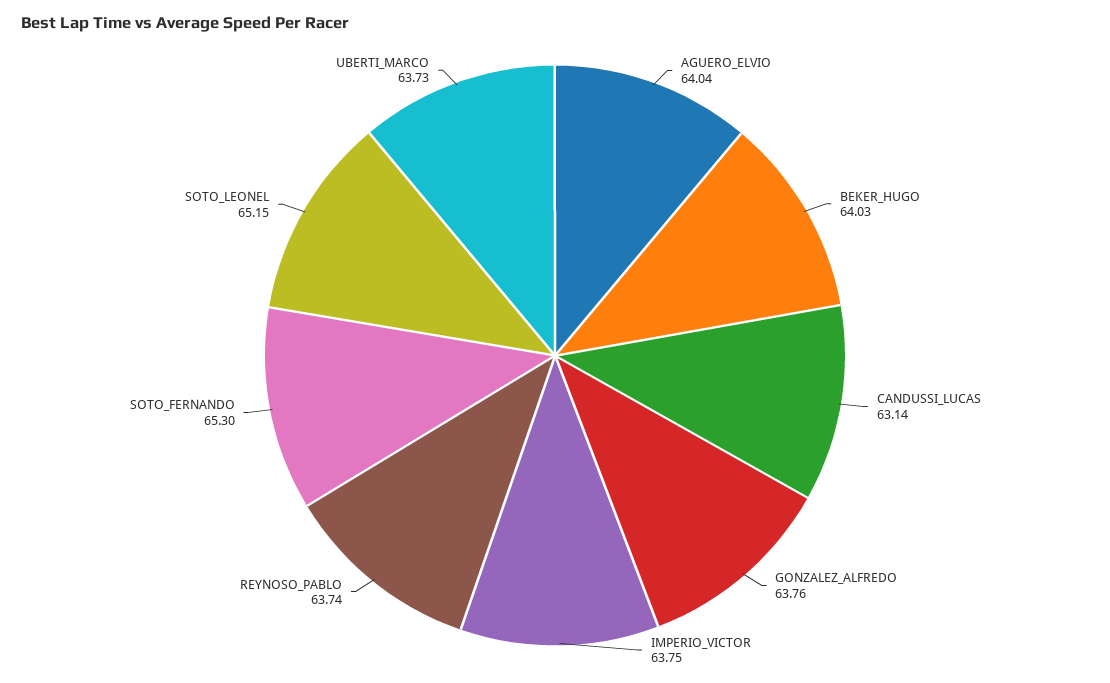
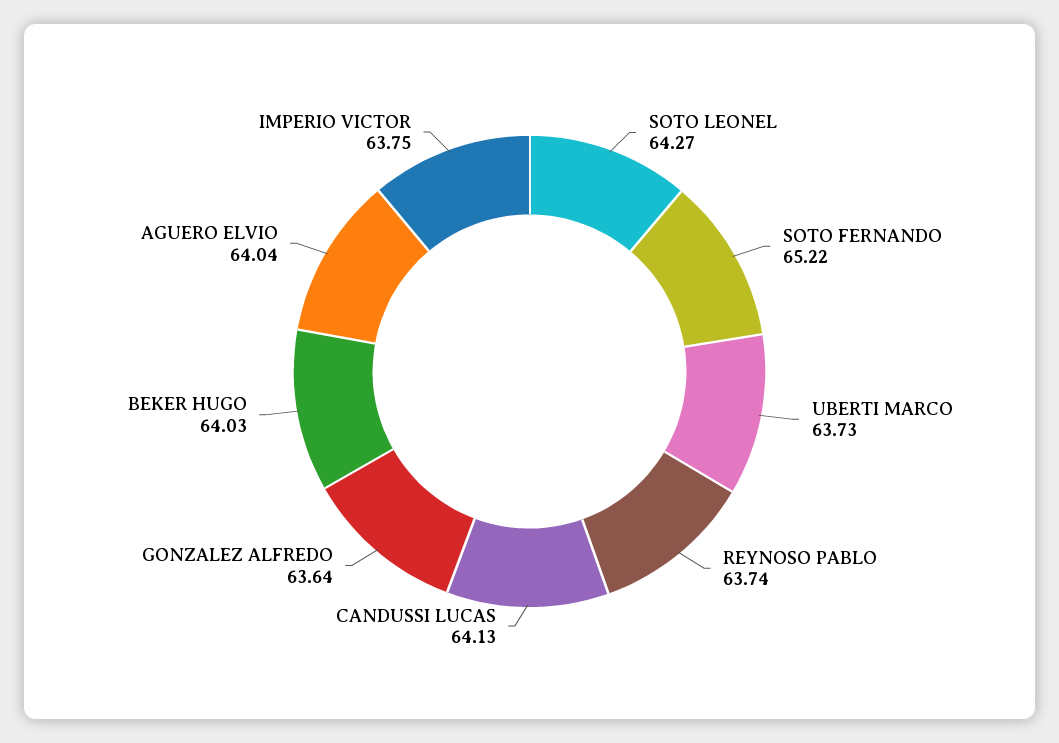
  {
    "AGUERO_ELVIO": 64.04,
    "BEKER_HUGO": 64.03,
-   "CANDUSSI_LUCAS": 63.14,
+   "CANDUSSI_LUCAS": 64.13,
-   "GONZALEZ_ALFREDO": 63.76,
+   "GONZALEZ_ALFREDO": 63.64,
    "IMPERIO_VICTOR": 63.75,
    "REYNOSO_PABLO": 63.74,
-   "SOTO_FERNANDO": 65.3,
+   "SOTO_FERNANDO": 65.22,
-   "SOTO_LEONEL": 65.15,
+   "SOTO_LEONEL": 64.27,
    "UBERTI_MARCO": 63.73
  }

